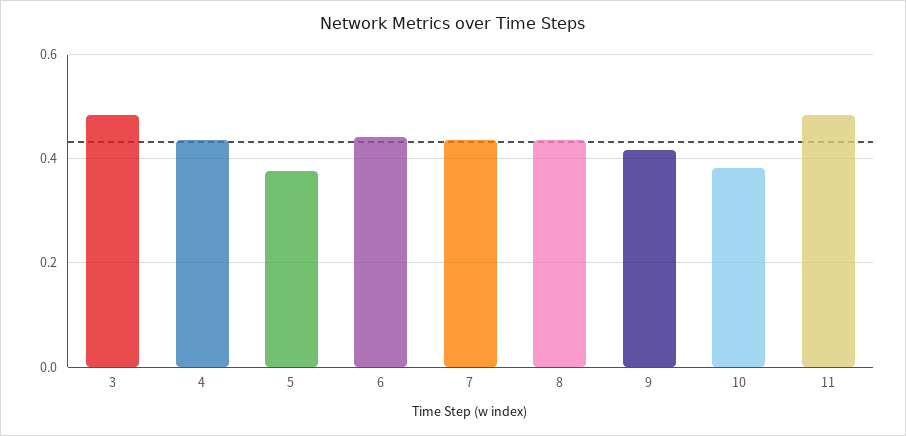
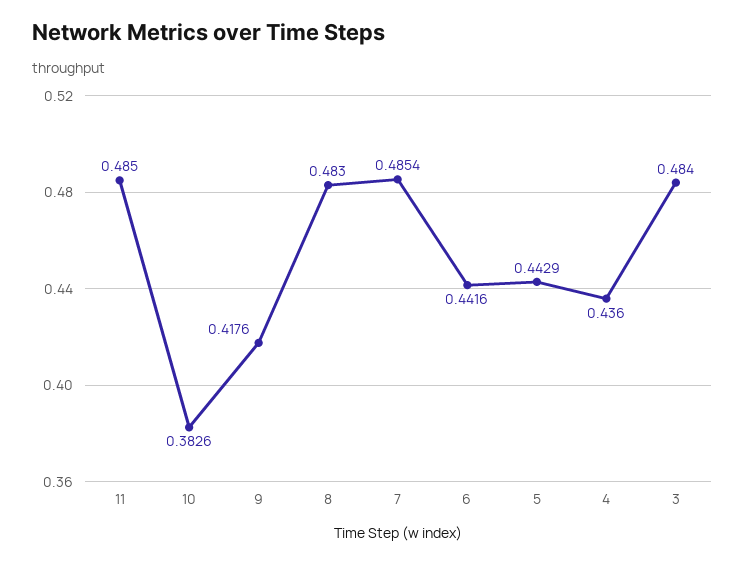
  {
    "3": 0.484,
    "4": 0.436,
-   "5": 0.38,
+   "5": 0.4429,
    "6": 0.4416,
-   "7": 0.44,
+   "7": 0.4854,
-   "8": 0.44,
+   "8": 0.483,
    "9": 0.4176,
    "10": 0.3826,
    "11": 0.485
  }

